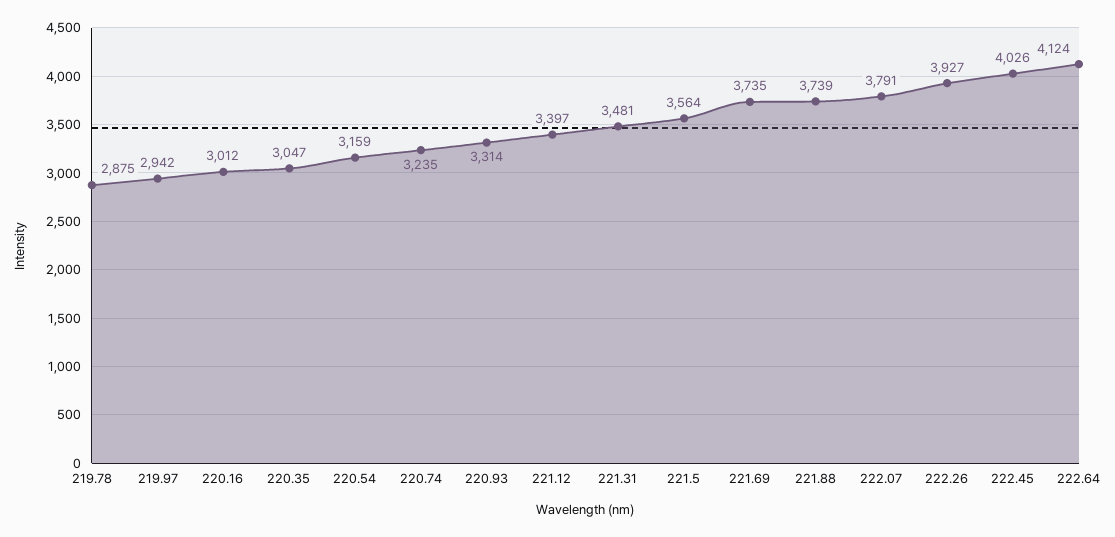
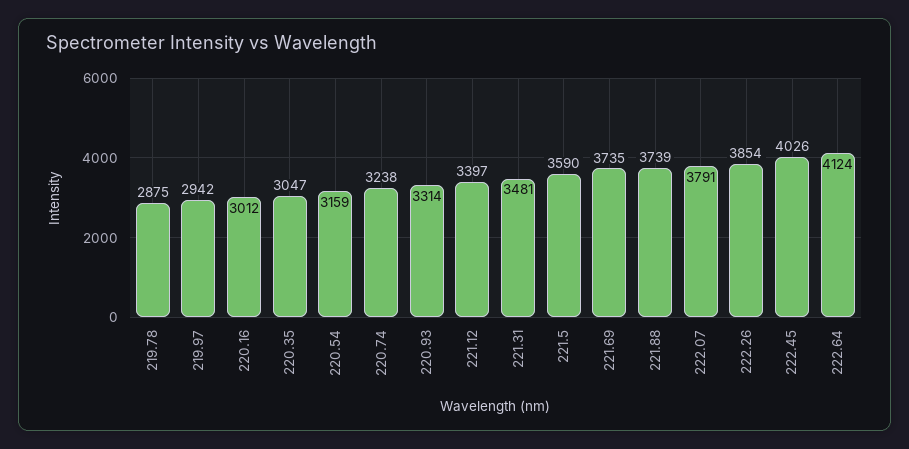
  {
    "219.78": 2875,
    "219.97": 2942,
    "220.16": 3012,
    "220.35": 3047,
    "220.54": 3159,
-   "220.74": 3235,
+   "220.74": 3238,
    "220.93": 3314,
    "221.12": 3397,
    "221.31": 3481,
-   "221.5": 3564,
+   "221.5": 3590,
    "221.69": 3735,
    "221.88": 3739,
    "222.07": 3791,
-   "222.26": 3927,
+   "222.26": 3854,
    "222.45": 4026,
    "222.64": 4124
  }

